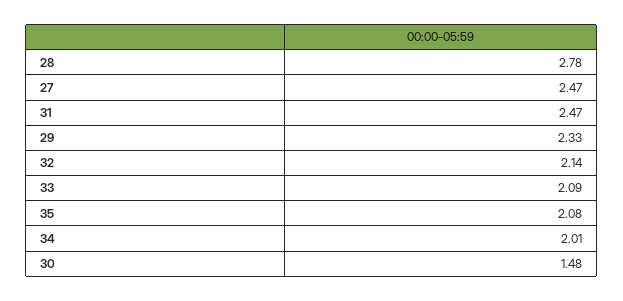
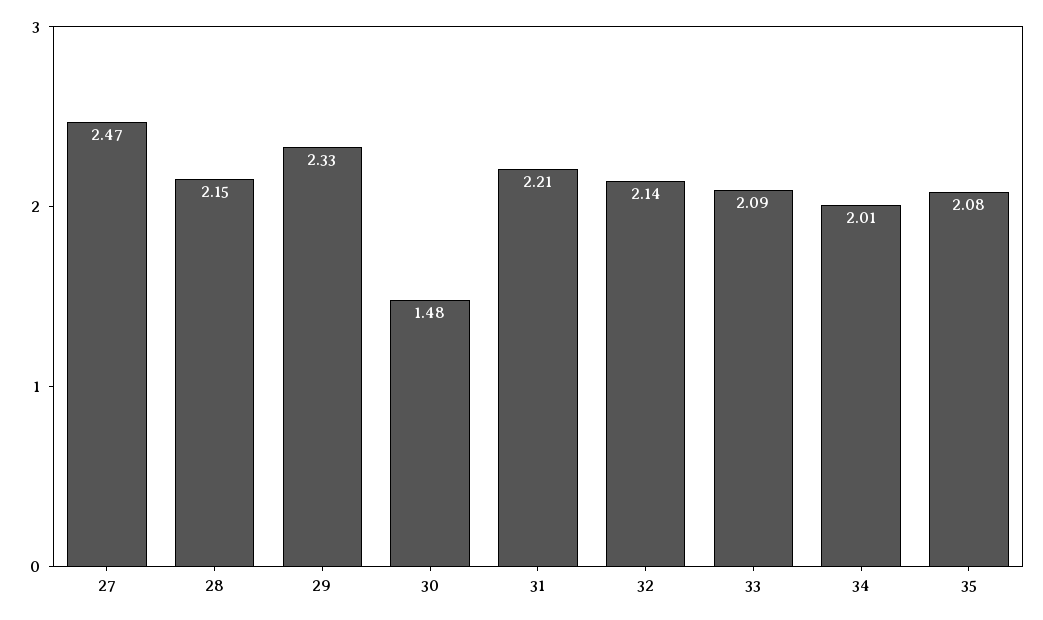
  {
-   "28": 2.78,
+   "28": 2.15,
    "27": 2.47,
-   "31": 2.47,
+   "31": 2.21,
    "29": 2.33,
    "32": 2.14,
    "33": 2.09,
    "35": 2.08,
    "34": 2.01,
    "30": 1.48
  }

